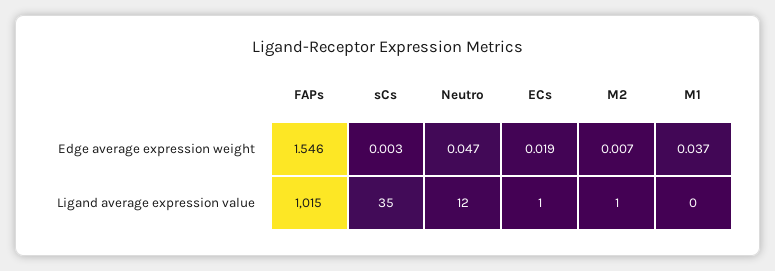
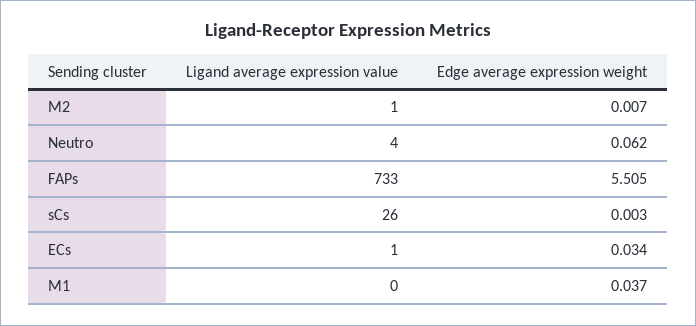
  {
    "FAPs": {
-     "Edge average expression weight": 1.546,
+     "Edge average expression weight": 5.505,
-     "Ligand average expression value": 1015
+     "Ligand average expression value": 733
    },
    "sCs": {
      "Edge average expression weight": 0.003,
-     "Ligand average expression value": 35
+     "Ligand average expression value": 26
    },
    "Neutro": {
-     "Edge average expression weight": 0.047,
+     "Edge average expression weight": 0.062,
-     "Ligand average expression value": 12
+     "Ligand average expression value": 4
    },
    "ECs": {
-     "Edge average expression weight": 0.019,
+     "Edge average expression weight": 0.034,
      "Ligand average expression value": 1
    },
    "M2": {
      "Edge average expression weight": 0.007,
      "Ligand average expression value": 1
    },
    "M1": {
      "Edge average expression weight": 0.037,
      "Ligand average expression value": 0
    }
  }

